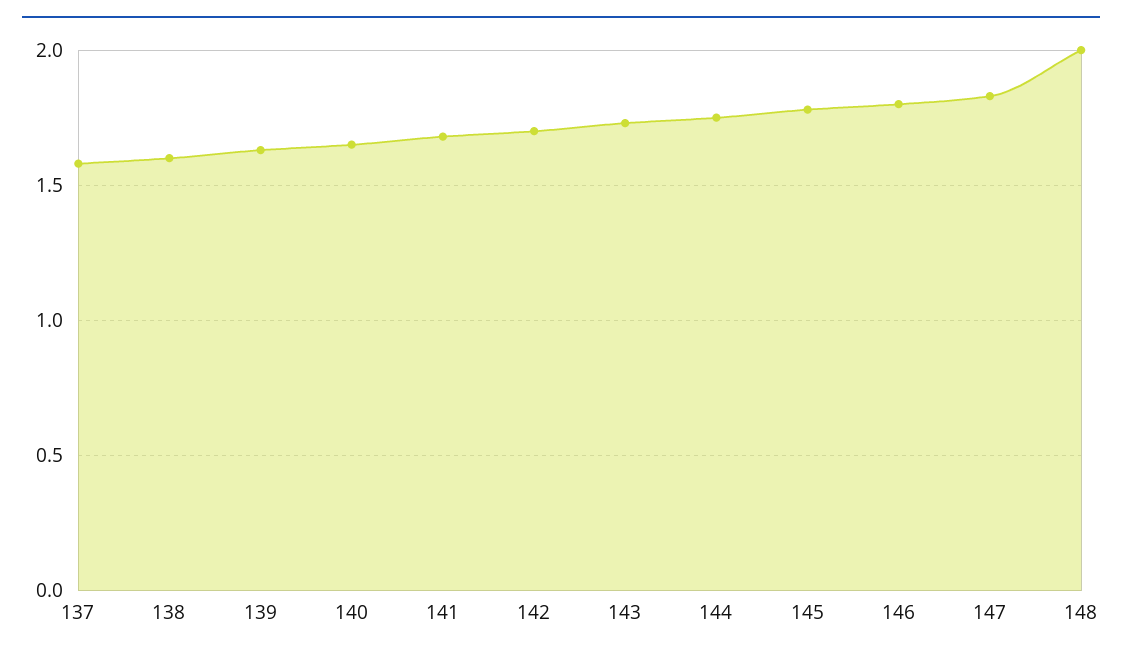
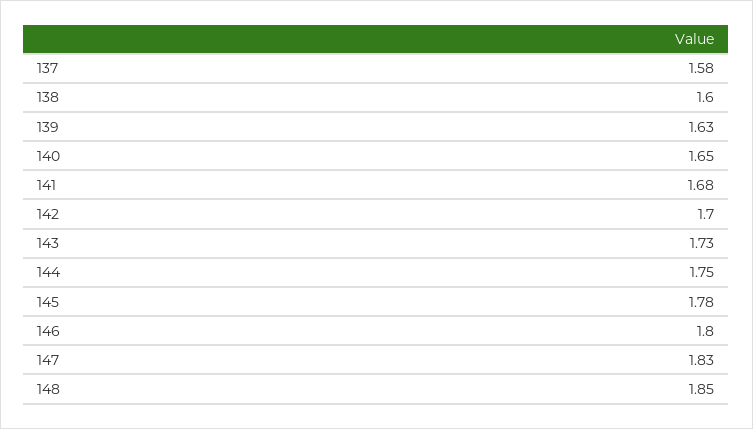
  {
    "137": 1.58,
    "138": 1.6,
    "139": 1.63,
    "140": 1.65,
    "141": 1.68,
    "142": 1.7,
    "143": 1.73,
    "144": 1.75,
    "145": 1.78,
    "146": 1.8,
    "147": 1.83,
-   "148": 2
+   "148": 1.85
  }

